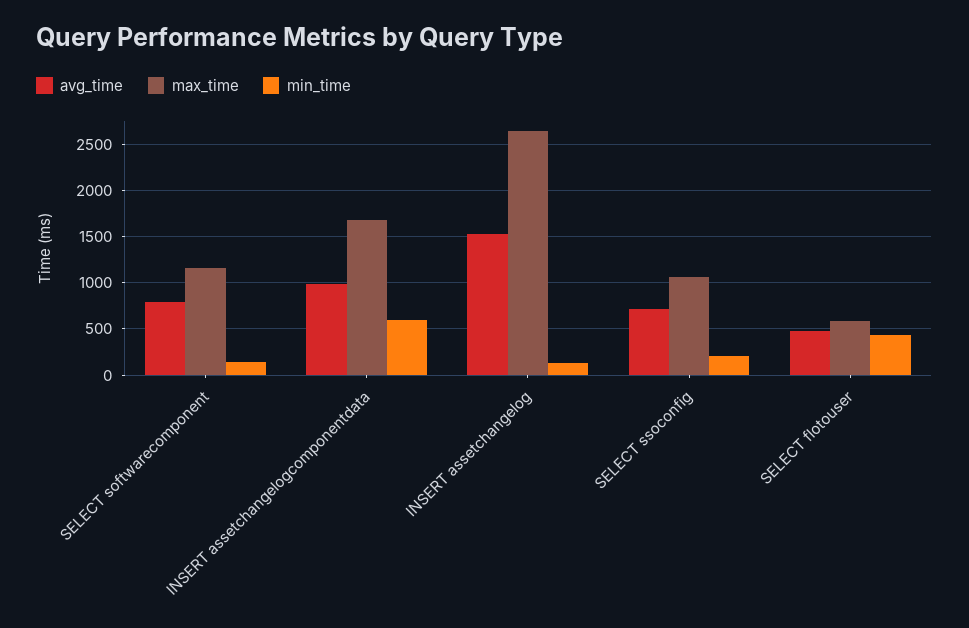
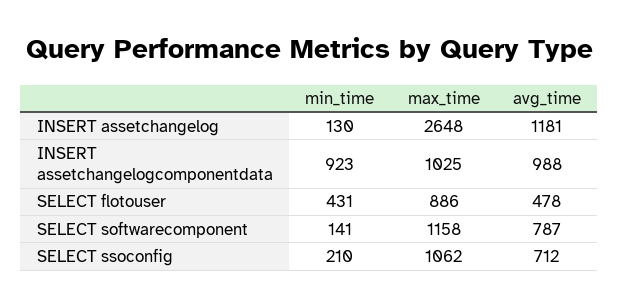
  {
    "avg_time": {
      "SELECT softwarecomponent": 787,
      "INSERT assetchangelogcomponentdata": 988,
-     "INSERT assetchangelog": 1500,
+     "INSERT assetchangelog": 1181,
      "SELECT ssoconfig": 712,
      "SELECT flotouser": 478
    },
    "max_time": {
      "SELECT softwarecomponent": 1158,
-     "INSERT assetchangelogcomponentdata": 1700,
+     "INSERT assetchangelogcomponentdata": 1025,
      "INSERT assetchangelog": 2648,
      "SELECT ssoconfig": 1062,
-     "SELECT flotouser": 600
+     "SELECT flotouser": 886
    },
    "min_time": {
      "SELECT softwarecomponent": 141,
-     "INSERT assetchangelogcomponentdata": 600,
+     "INSERT assetchangelogcomponentdata": 923,
      "INSERT assetchangelog": 130,
      "SELECT ssoconfig": 210,
      "SELECT flotouser": 431
    }
  }

